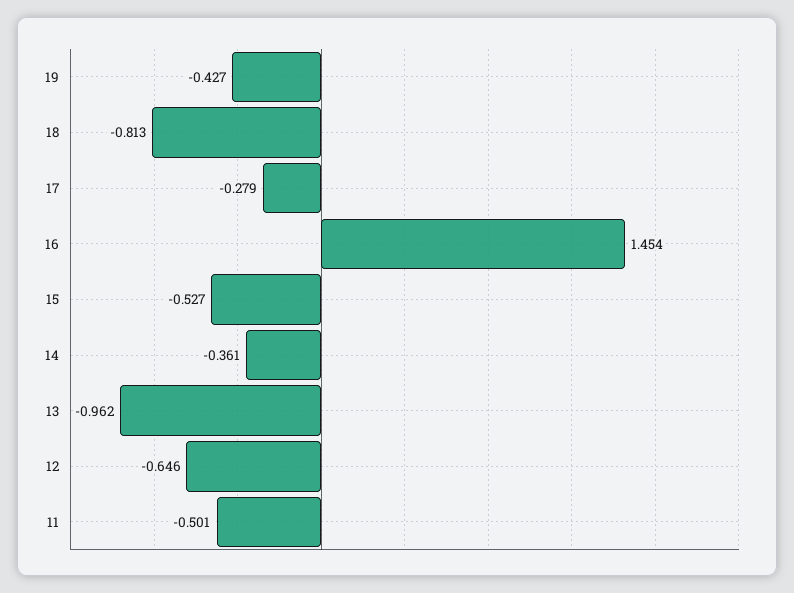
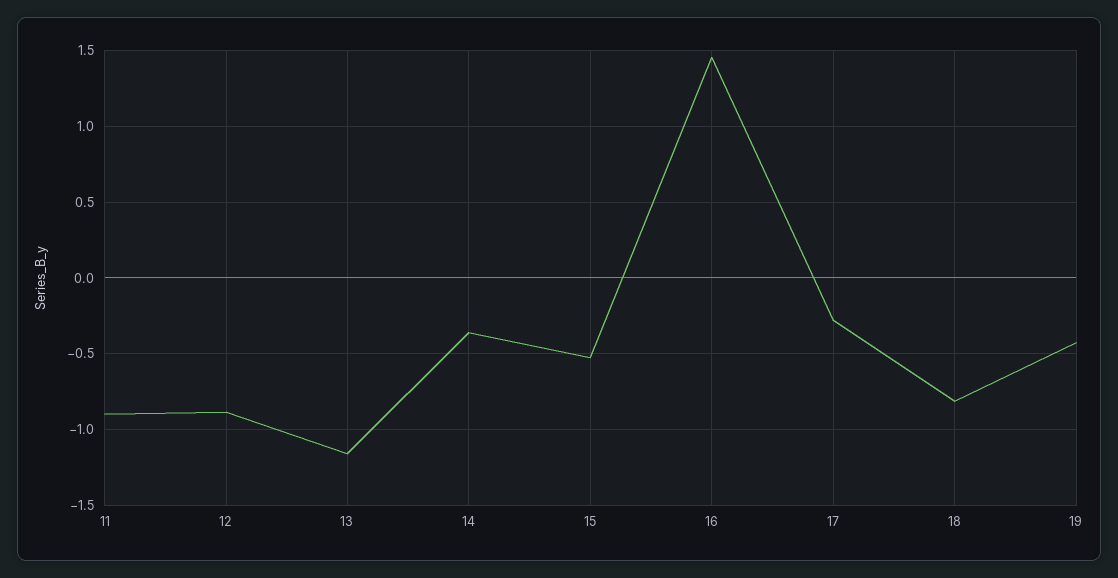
  {
    "19": -0.427,
    "18": -0.813,
    "17": -0.279,
    "16": 1.454,
    "15": -0.527,
    "14": -0.361,
-   "13": -0.962,
+   "13": -1.15,
-   "12": -0.646,
+   "12": -0.9,
-   "11": -0.501
+   "11": -0.9
  }

